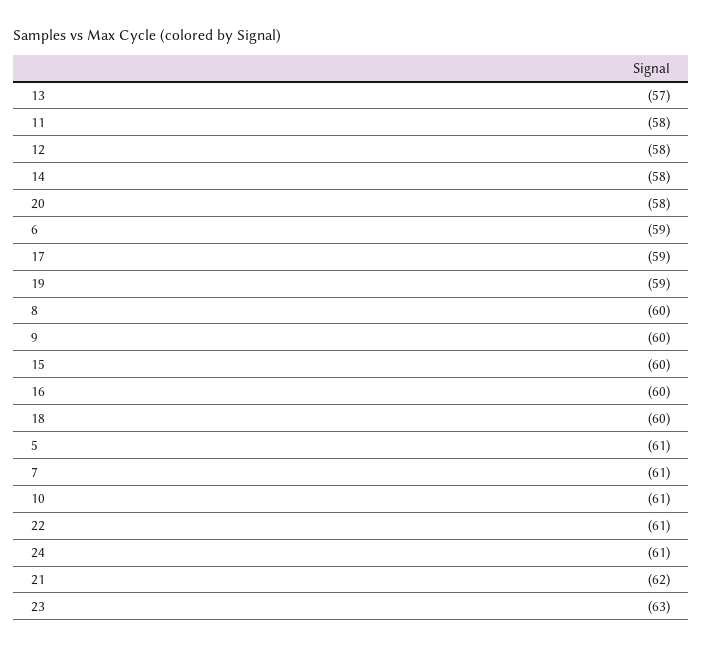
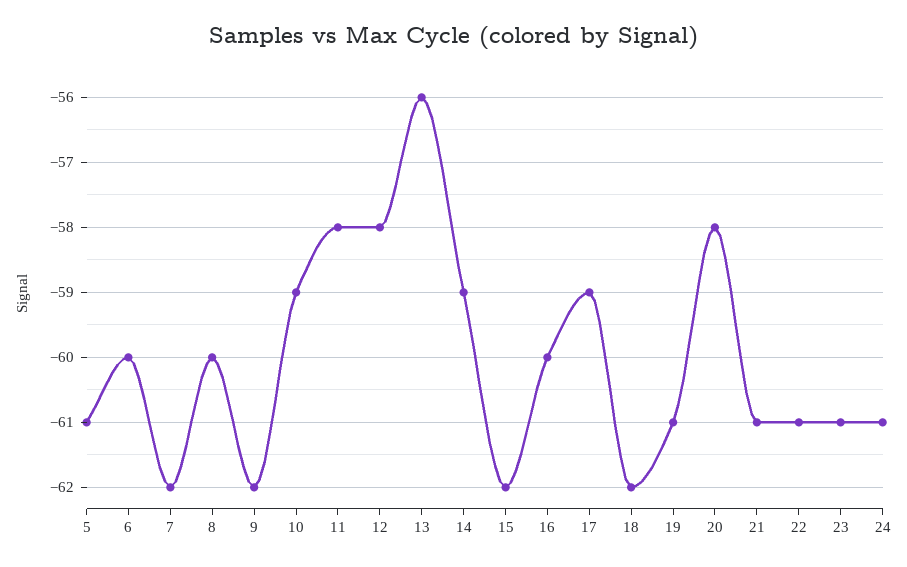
  {
-   "13": -57,
+   "13": -56,
    "11": -58,
    "12": -58,
-   "14": -58,
+   "14": -59,
    "20": -58,
-   "6": -59,
+   "6": -60,
    "17": -59,
-   "19": -59,
+   "19": -61,
    "8": -60,
-   "9": -60,
+   "9": -62,
-   "15": -60,
+   "15": -62,
    "16": -60,
-   "18": -60,
+   "18": -62,
    "5": -61,
-   "7": -61,
+   "7": -62,
-   "10": -61,
+   "10": -59,
    "22": -61,
    "24": -61,
-   "21": -62,
+   "21": -61,
-   "23": -63
+   "23": -61
  }

